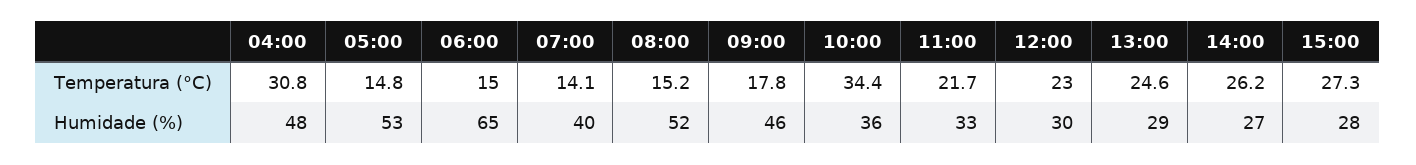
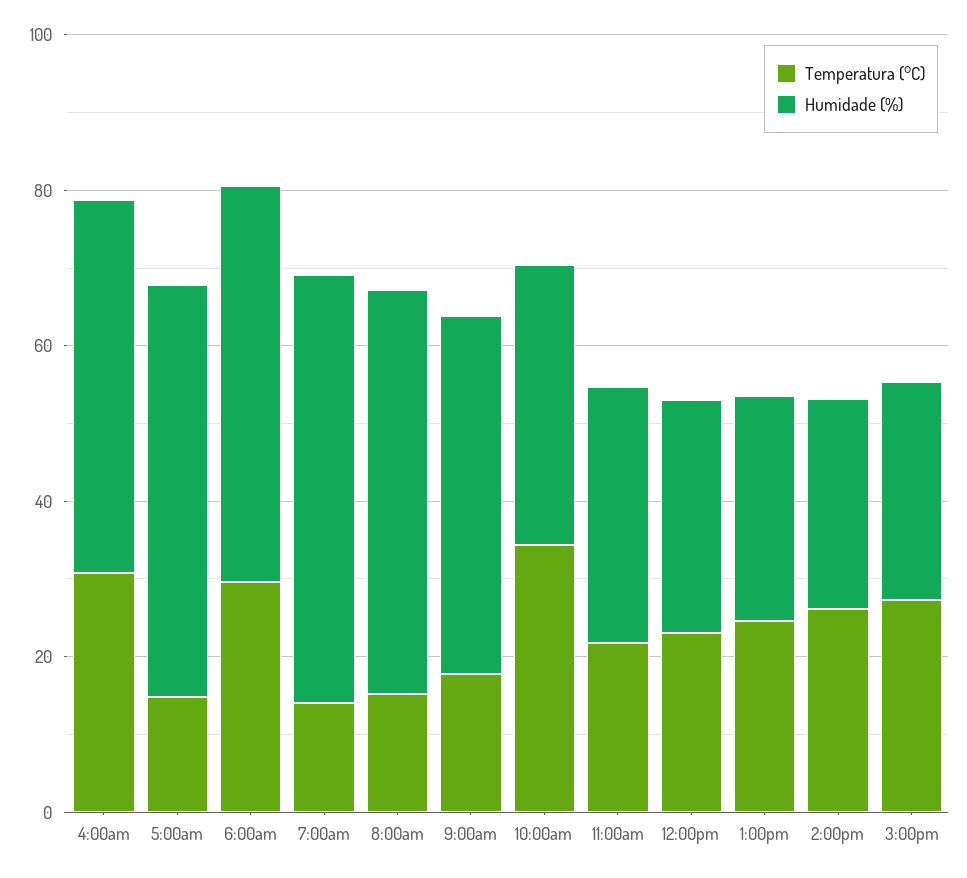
  {
    "Temperatura (°C)": {
      "04:00": 30.8,
      "05:00": 14.8,
-     "06:00": 15,
+     "06:00": 30,
      "07:00": 14.1,
      "08:00": 15.2,
      "09:00": 17.8,
      "10:00": 34.4,
      "11:00": 21.7,
      "12:00": 23,
      "13:00": 24.6,
      "14:00": 26.2,
      "15:00": 27.3
    },
    "Humidade (%)": {
      "04:00": 48,
      "05:00": 53,
-     "06:00": 65,
+     "06:00": 50,
-     "07:00": 40,
+     "07:00": 55,
      "08:00": 52,
      "09:00": 46,
      "10:00": 36,
      "11:00": 33,
      "12:00": 30,
      "13:00": 29,
      "14:00": 27,
      "15:00": 28
    }
  }

